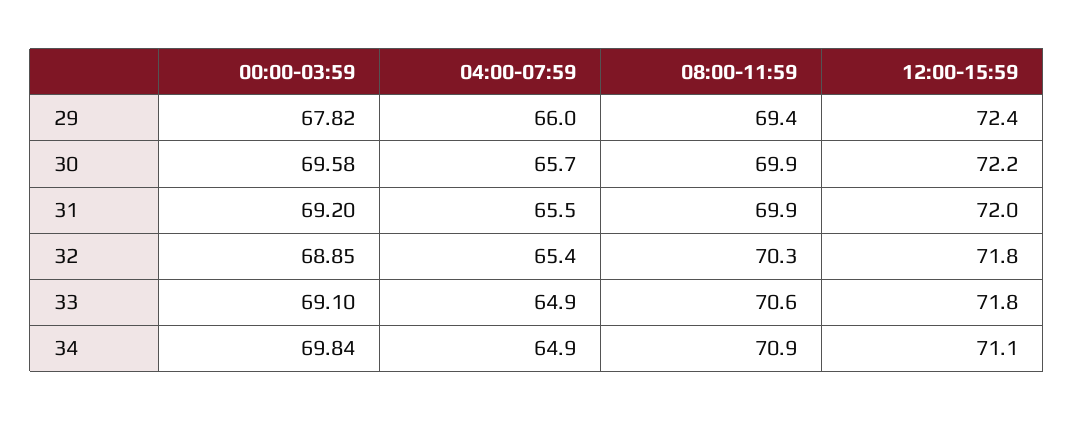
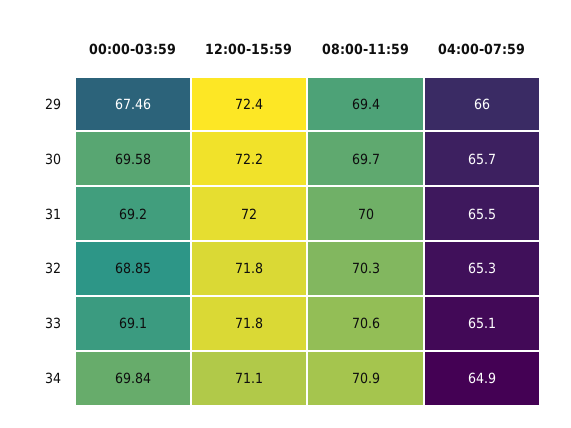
  {
    "00:00-03:59": {
-     "29": 67.82,
+     "29": 67.46,
      "30": 69.58,
      "31": 69.2,
      "32": 68.85,
      "33": 69.1,
      "34": 69.84
    },
    "04:00-07:59": {
      "29": 66,
      "30": 65.7,
      "31": 65.5,
-     "32": 65.4,
+     "32": 65.3,
-     "33": 64.9,
+     "33": 65.1,
      "34": 64.9
    },
    "08:00-11:59": {
      "29": 69.4,
-     "30": 69.9,
+     "30": 69.7,
-     "31": 69.9,
+     "31": 70,
      "32": 70.3,
      "33": 70.6,
      "34": 70.9
    },
    "12:00-15:59": {
      "29": 72.4,
      "30": 72.2,
      "31": 72,
      "32": 71.8,
      "33": 71.8,
      "34": 71.1
    }
  }

